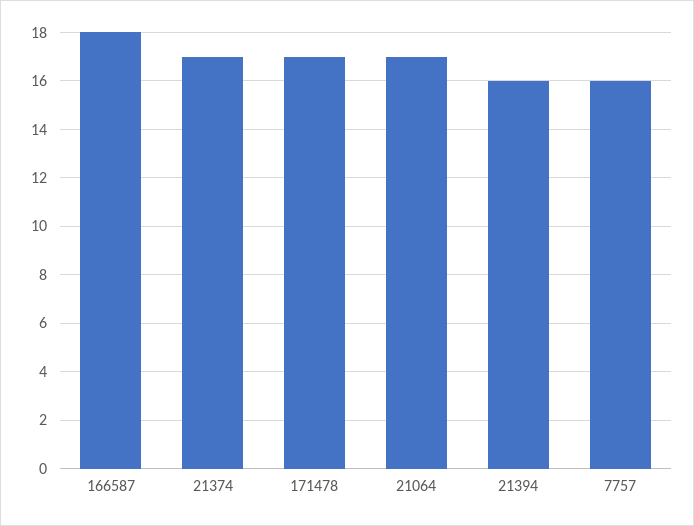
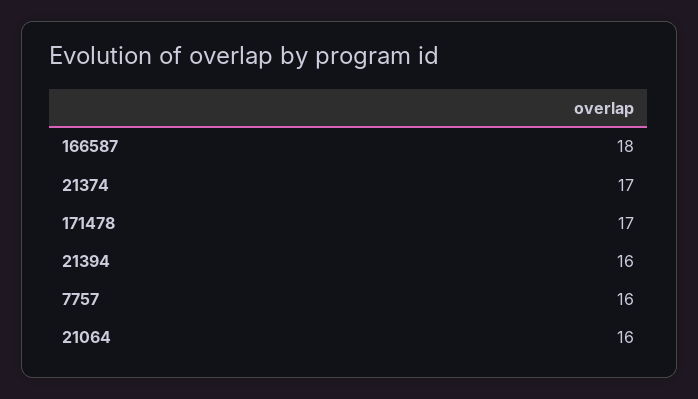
  {
    "166587": 18,
    "21374": 17,
    "171478": 17,
-   "21064": 17,
+   "21064": 16,
    "21394": 16,
    "7757": 16
  }

